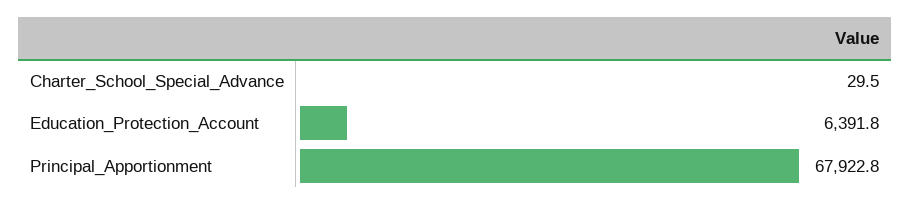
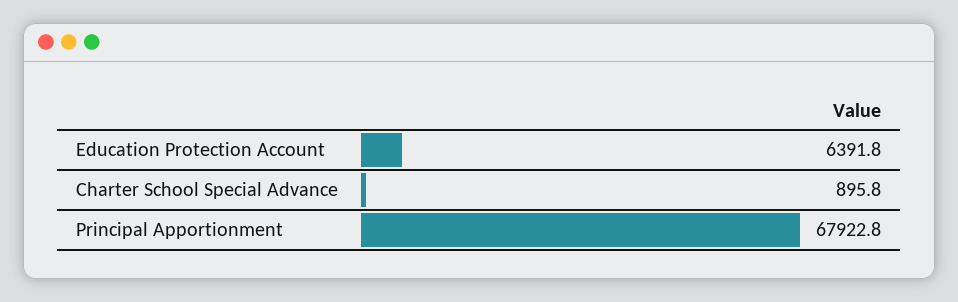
  {
-   "Charter_School_Special_Advance": 29.5,
+   "Charter_School_Special_Advance": 895.8,
    "Education_Protection_Account": 6391.8,
    "Principal_Apportionment": 67922.8
  }

